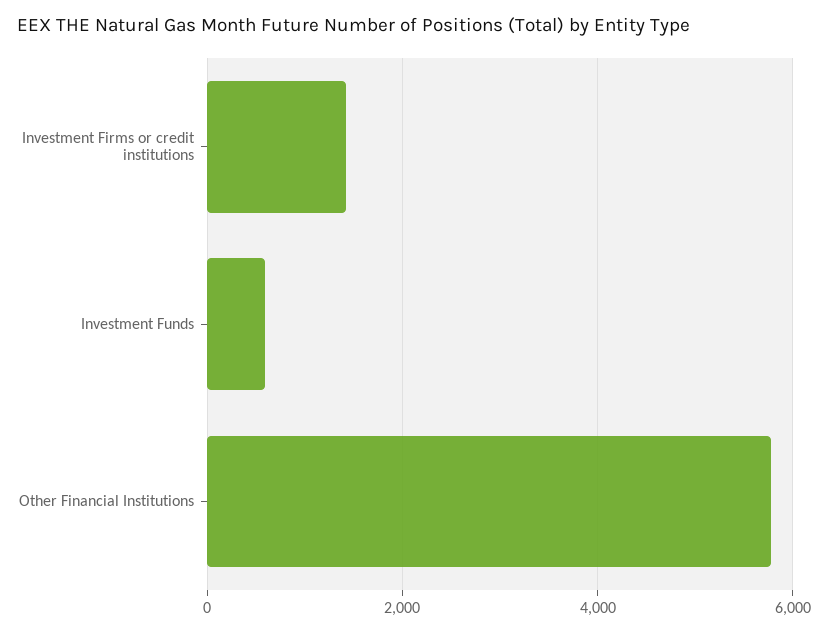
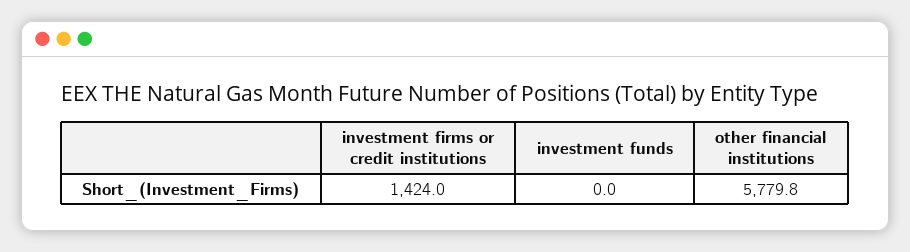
  {
    "Investment Firms or credit institutions": 1424,
-   "Investment Funds": 600,
+   "Investment Funds": 0,
    "Other Financial Institutions": 5779.8
  }

